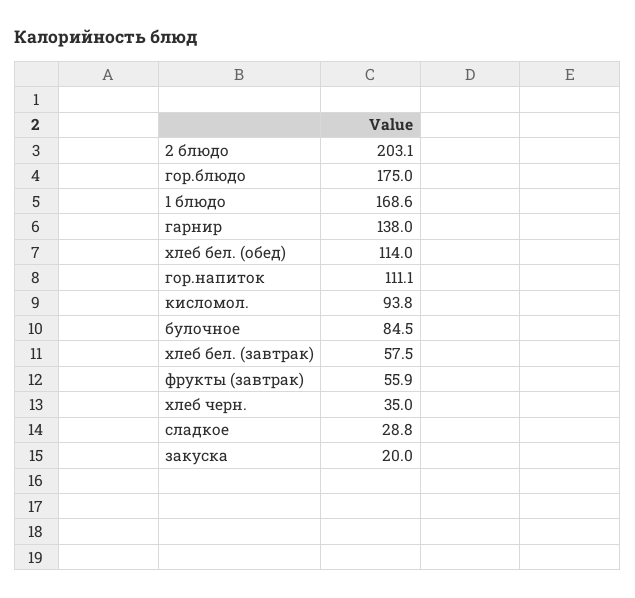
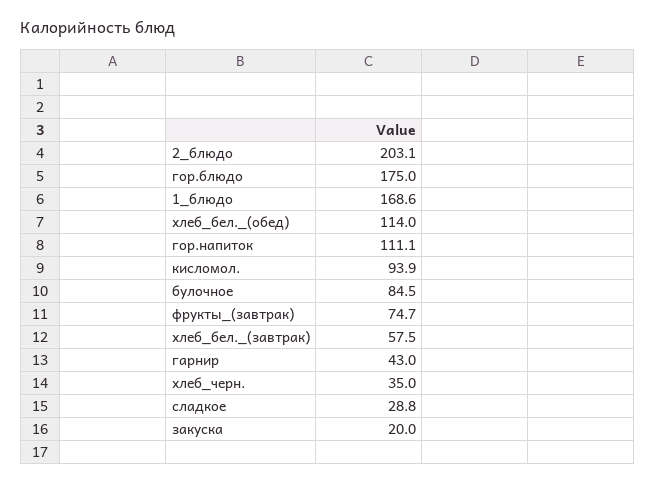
  {
    "2 блюдо": 203.1,
    "гор.блюдо": 175,
    "1 блюдо": 168.6,
-   "гарнир": 138,
+   "гарнир": 43,
    "хлеб бел. (обед)": 114,
    "гор.напиток": 111.1,
-   "кисломол.": 93.8,
+   "кисломол.": 93.9,
    "булочное": 84.5,
    "хлеб бел. (завтрак)": 57.5,
-   "фрукты (завтрак)": 55.9,
+   "фрукты (завтрак)": 74.7,
    "хлеб черн.": 35,
    "сладкое": 28.8,
    "закуска": 20
  }

